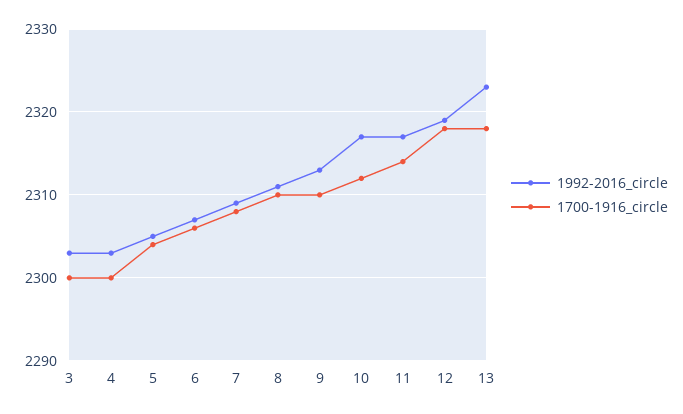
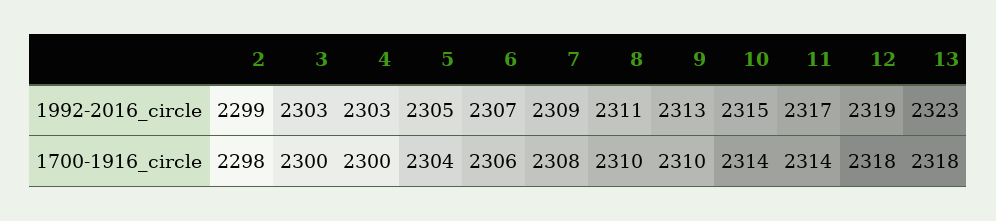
  {
    "1992-2016_circle": {
      "3": 2303,
      "4": 2303,
      "5": 2305,
      "6": 2307,
      "7": 2309,
      "8": 2311,
      "9": 2313,
-     "10": 2317,
+     "10": 2315,
      "11": 2317,
      "12": 2319,
-     "13": 2323
+     "13": 2323,
+     "2": 2299
    },
    "1700-1916_circle": {
      "3": 2300,
      "4": 2300,
      "5": 2304,
      "6": 2306,
      "7": 2308,
      "8": 2310,
      "9": 2310,
-     "10": 2312,
+     "10": 2314,
      "11": 2314,
      "12": 2318,
-     "13": 2318
+     "13": 2318,
+     "2": 2298
    }
  }

